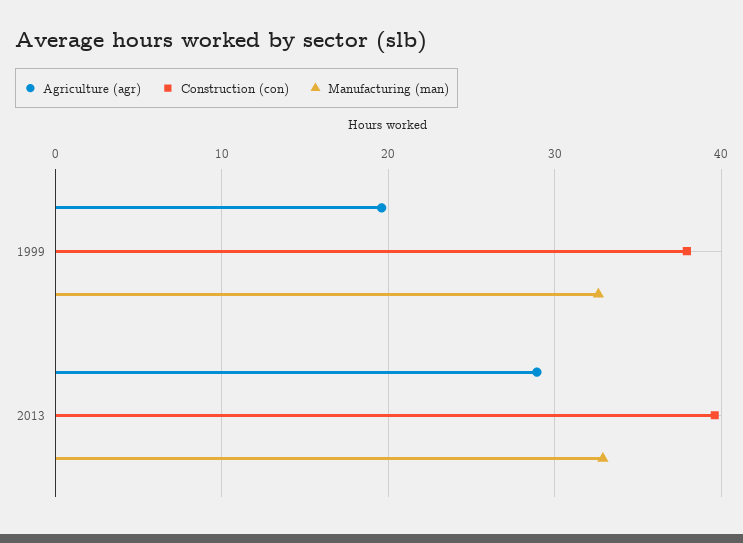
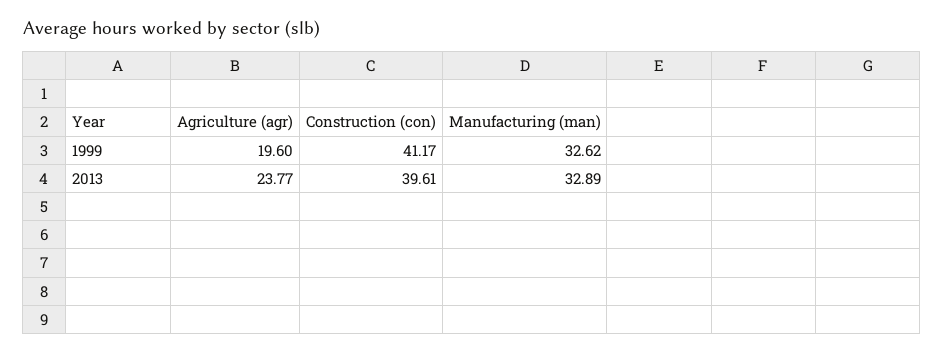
  {
    "Agriculture (agr)": {
      "1999": 19.6,
-     "2013": 29
+     "2013": 23.77
    },
    "Construction (con)": {
-     "1999": 38,
+     "1999": 41.17,
      "2013": 39.61
    },
    "Manufacturing (man)": {
      "1999": 32.62,
      "2013": 32.89
    }
  }

